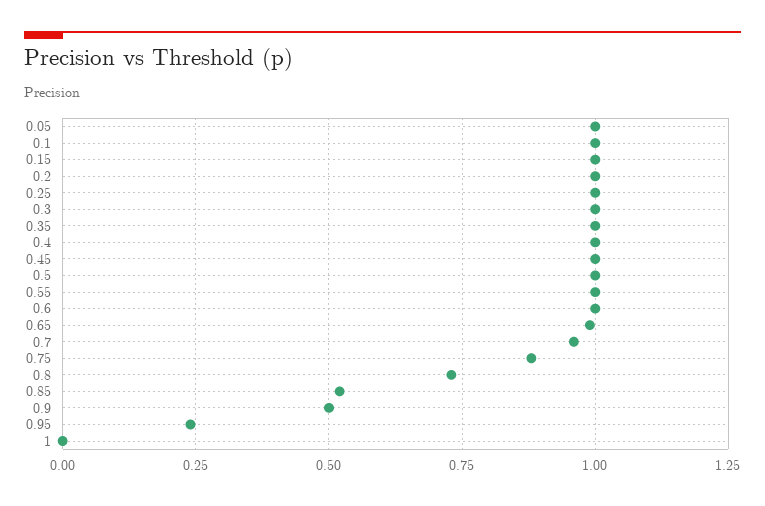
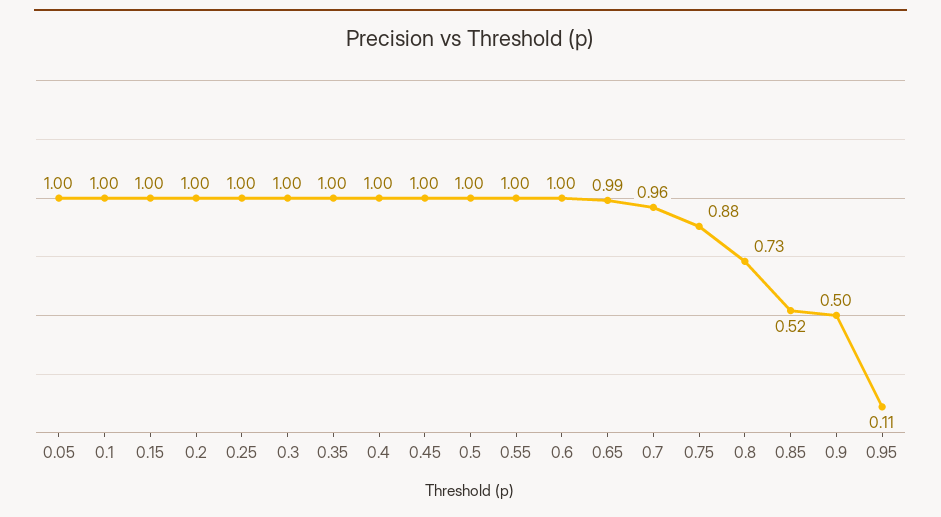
  {
    "0.05": 1,
    "0.1": 1,
    "0.15": 1,
    "0.2": 1,
    "0.25": 1,
    "0.3": 1,
    "0.35": 1,
    "0.4": 1,
    "0.45": 1,
    "0.5": 1,
    "0.55": 1,
    "0.6": 1,
    "0.65": 0.99,
    "0.7": 0.96,
    "0.75": 0.88,
    "0.8": 0.73,
    "0.85": 0.52,
    "0.9": 0.5,
-   "0.95": 0.25,
+   "0.95": 0.11
-   "1": 0
  }

